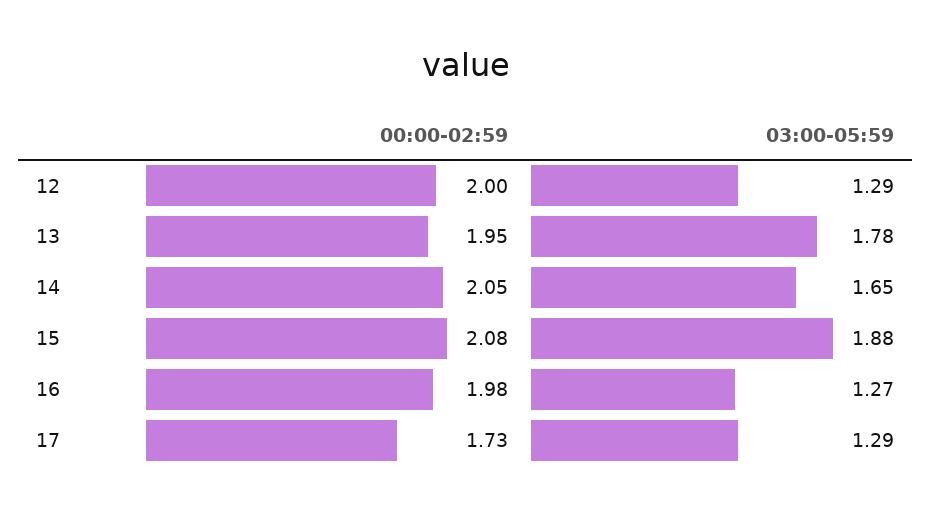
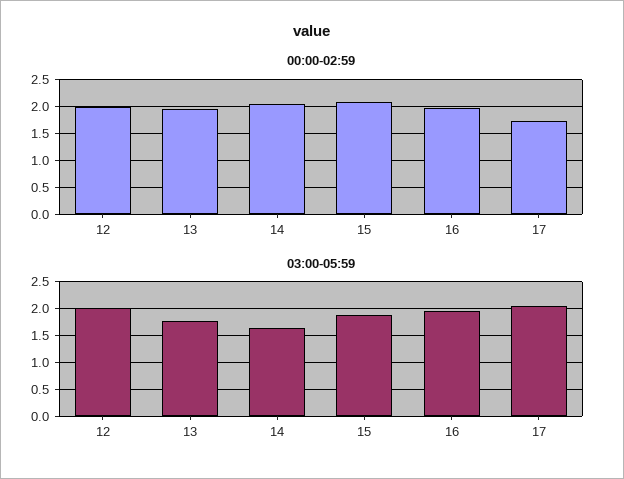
  {
    "00:00-02:59": {
      "12": 2,
      "13": 1.95,
      "14": 2.05,
      "15": 2.08,
      "16": 1.98,
      "17": 1.73
    },
    "03:00-05:59": {
-     "12": 1.29,
+     "12": 2,
      "13": 1.78,
      "14": 1.65,
      "15": 1.88,
-     "16": 1.27,
+     "16": 2,
-     "17": 1.29
+     "17": 2
    }
  }

